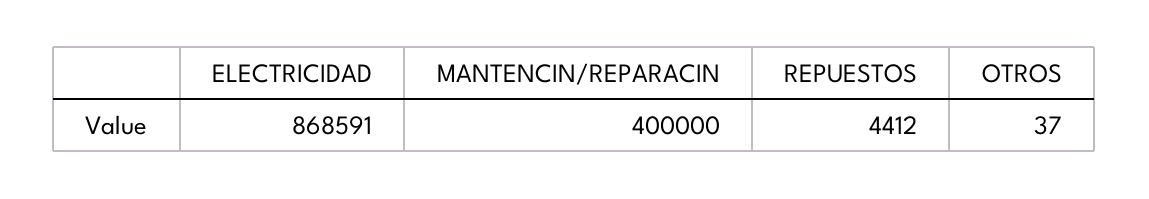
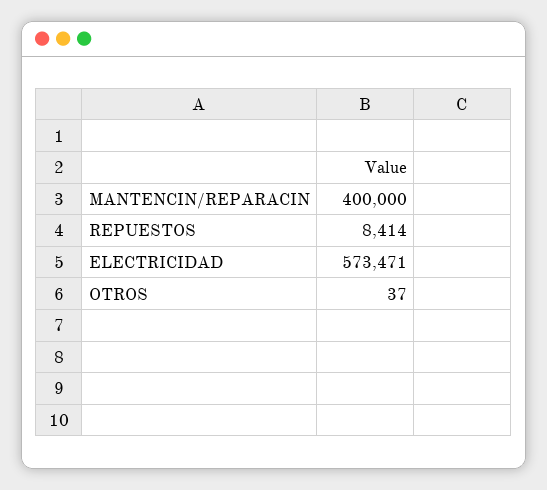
  {
-   "ELECTRICIDAD": 868591,
+   "ELECTRICIDAD": 573471,
    "MANTENCIN/REPARACIN": 400000,
-   "REPUESTOS": 4412,
+   "REPUESTOS": 8414,
    "OTROS": 37
  }

